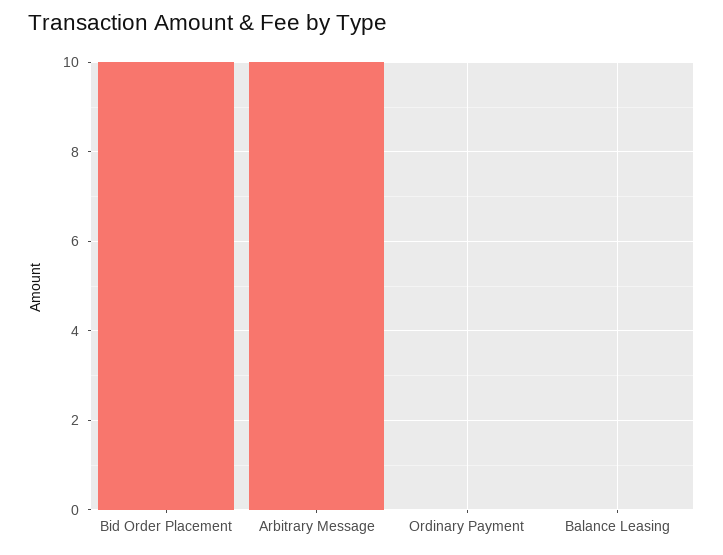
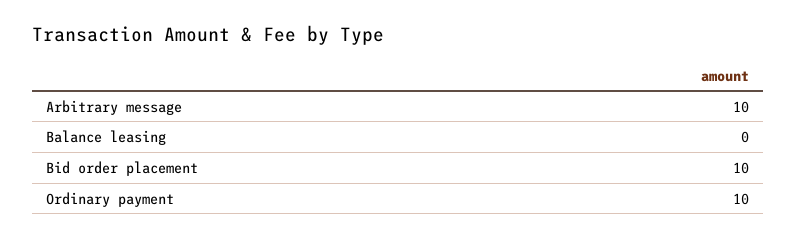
  {
    "Bid Order Placement": 10,
    "Arbitrary Message": 10,
-   "Ordinary Payment": 0,
+   "Ordinary Payment": 10,
    "Balance Leasing": 0
  }

